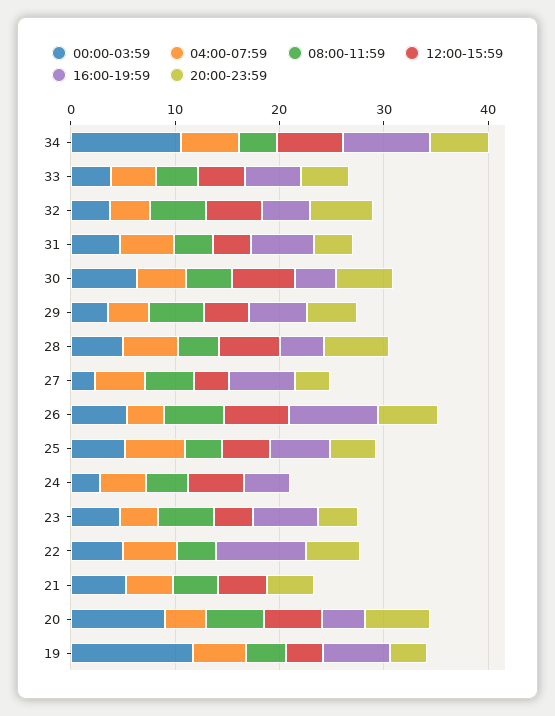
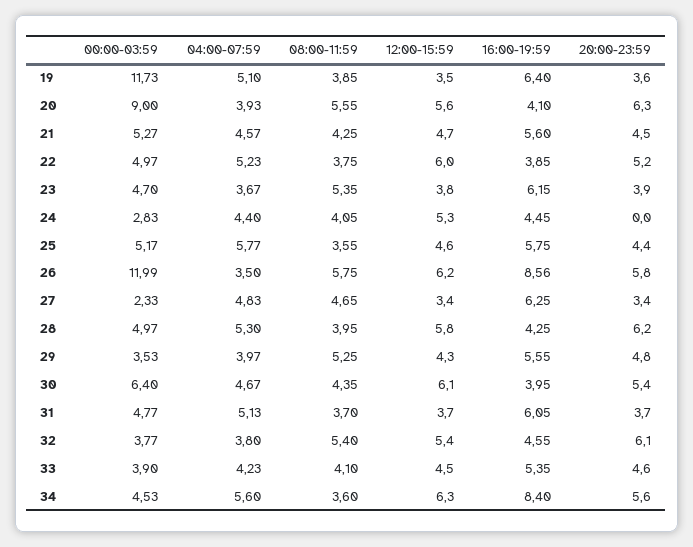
  {
    "00:00-03:59": {
-     "34": 10,
+     "34": 4.53,
      "33": 3.9,
      "32": 3.77,
      "31": 4.77,
      "30": 6.4,
      "29": 3.53,
      "28": 4.97,
      "27": 2.33,
-     "26": 6,
+     "26": 11.99,
      "25": 5.17,
      "24": 2.83,
      "23": 4.7,
      "22": 4.97,
      "21": 5.27,
      "20": 9,
      "19": 11.73
    },
    "04:00-07:59": {
      "34": 5.6,
      "33": 4.23,
      "32": 3.8,
      "31": 5.13,
      "30": 4.67,
      "29": 3.97,
      "28": 5.3,
      "27": 4.83,
      "26": 3.5,
      "25": 5.77,
      "24": 4.4,
      "23": 3.67,
      "22": 5.23,
      "21": 4.57,
      "20": 3.93,
      "19": 5.1
    },
    "08:00-11:59": {
      "34": 3.6,
      "33": 4.1,
      "32": 5.4,
      "31": 3.7,
      "30": 4.35,
      "29": 5.25,
      "28": 3.95,
      "27": 4.65,
      "26": 5.75,
      "25": 3.55,
      "24": 4.05,
      "23": 5.35,
      "22": 3.75,
      "21": 4.25,
      "20": 5.55,
      "19": 3.85
    },
    "12:00-15:59": {
      "34": 6.3,
      "33": 4.5,
      "32": 5.4,
      "31": 3.7,
      "30": 6.1,
      "29": 4.3,
      "28": 5.8,
      "27": 3.4,
      "26": 6.2,
      "25": 4.6,
      "24": 5.3,
      "23": 3.8,
-     "22": 0,
+     "22": 6,
      "21": 4.7,
      "20": 5.6,
      "19": 3.5
    },
    "16:00-19:59": {
      "34": 8.4,
      "33": 5.35,
      "32": 4.55,
      "31": 6.05,
      "30": 3.95,
      "29": 5.55,
      "28": 4.25,
      "27": 6.25,
      "26": 8.56,
      "25": 5.75,
      "24": 4.45,
      "23": 6.15,
-     "22": 8,
+     "22": 3.85,
-     "21": 0,
+     "21": 5.6,
      "20": 4.1,
      "19": 6.4
    },
    "20:00-23:59": {
      "34": 5.6,
      "33": 4.6,
      "32": 6.1,
      "31": 3.7,
      "30": 5.4,
      "29": 4.8,
      "28": 6.2,
      "27": 3.4,
      "26": 5.8,
      "25": 4.4,
      "24": 0,
      "23": 3.9,
      "22": 5.2,
      "21": 4.5,
      "20": 6.3,
      "19": 3.6
    }
  }

